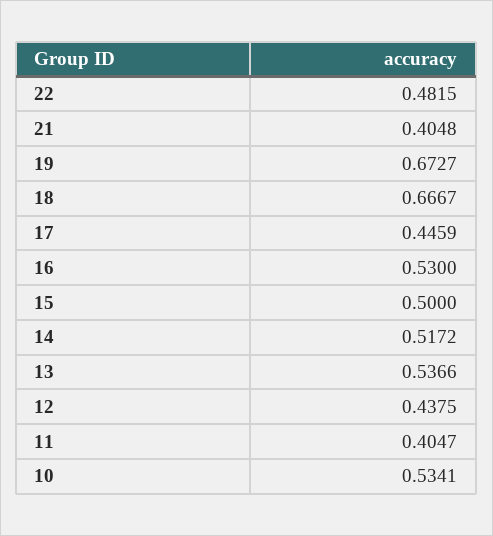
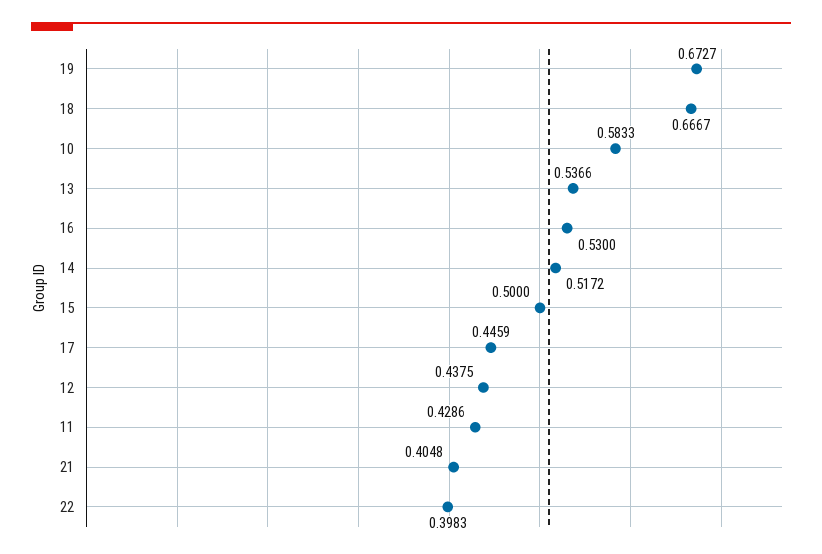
  {
-   "22": 0.4815,
+   "22": 0.3983,
    "21": 0.4048,
    "19": 0.6727,
    "18": 0.6667,
    "17": 0.4459,
    "16": 0.53,
    "15": 0.5,
    "14": 0.5172,
    "13": 0.5366,
    "12": 0.4375,
-   "11": 0.4047,
+   "11": 0.4286,
-   "10": 0.5341
+   "10": 0.5833
  }

